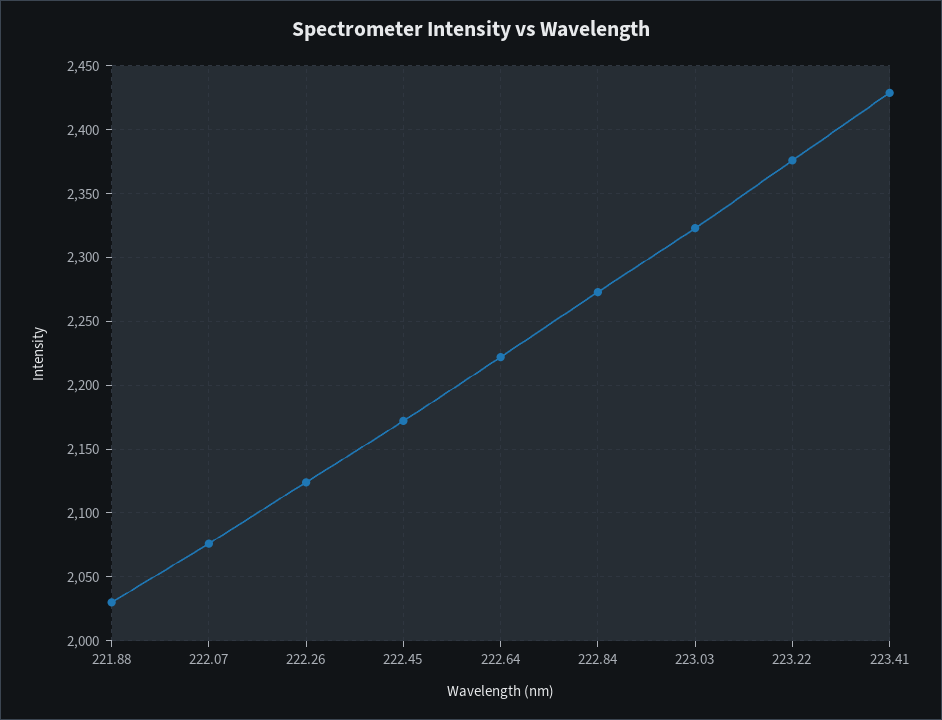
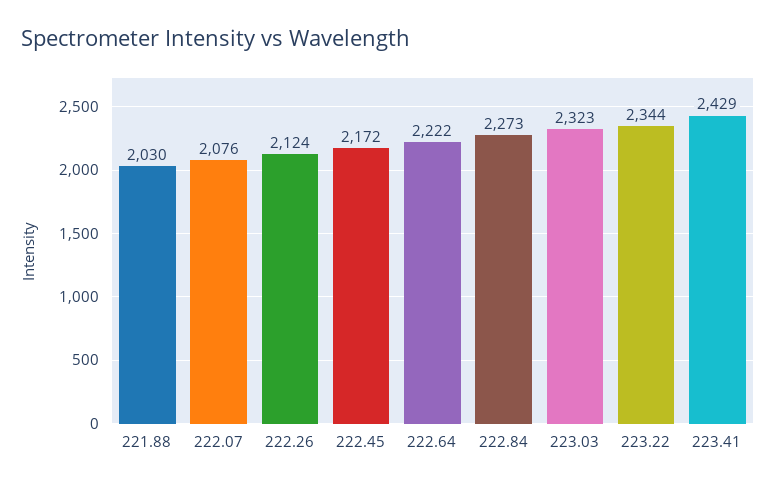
  {
    "221.88": 2030,
    "222.07": 2076,
    "222.26": 2124,
    "222.45": 2172,
    "222.64": 2222,
    "222.84": 2273,
    "223.03": 2323,
-   "223.22": 2375,
+   "223.22": 2344,
    "223.41": 2429
  }

